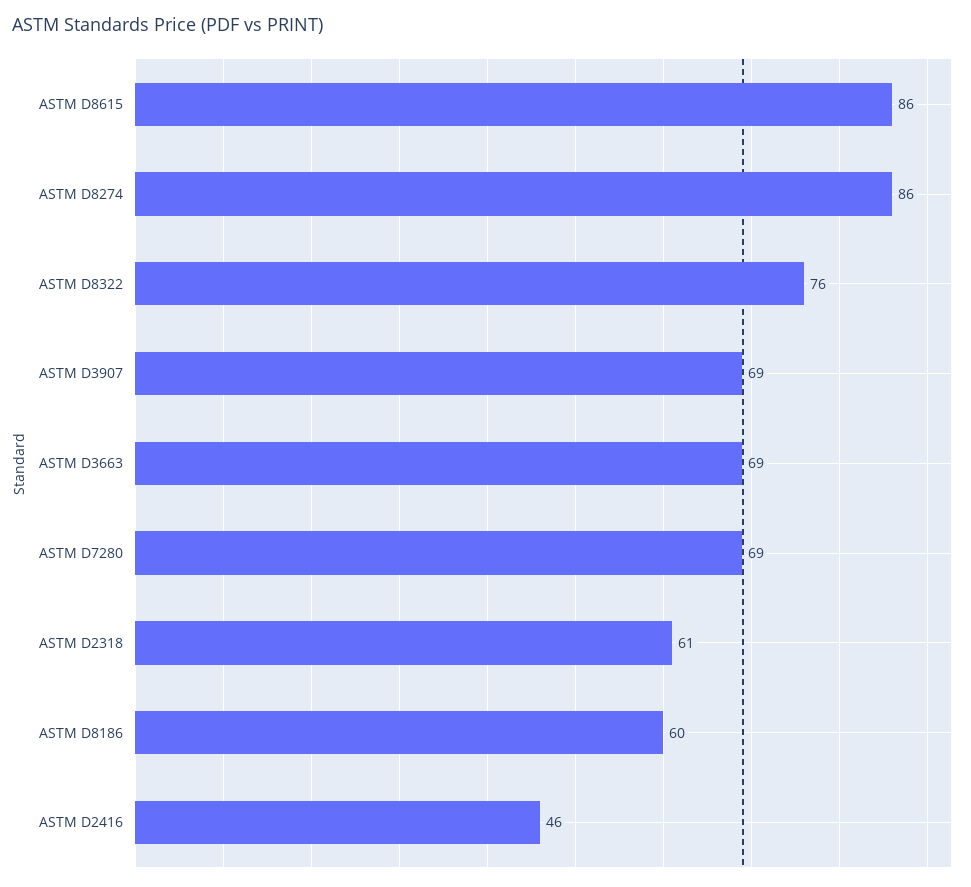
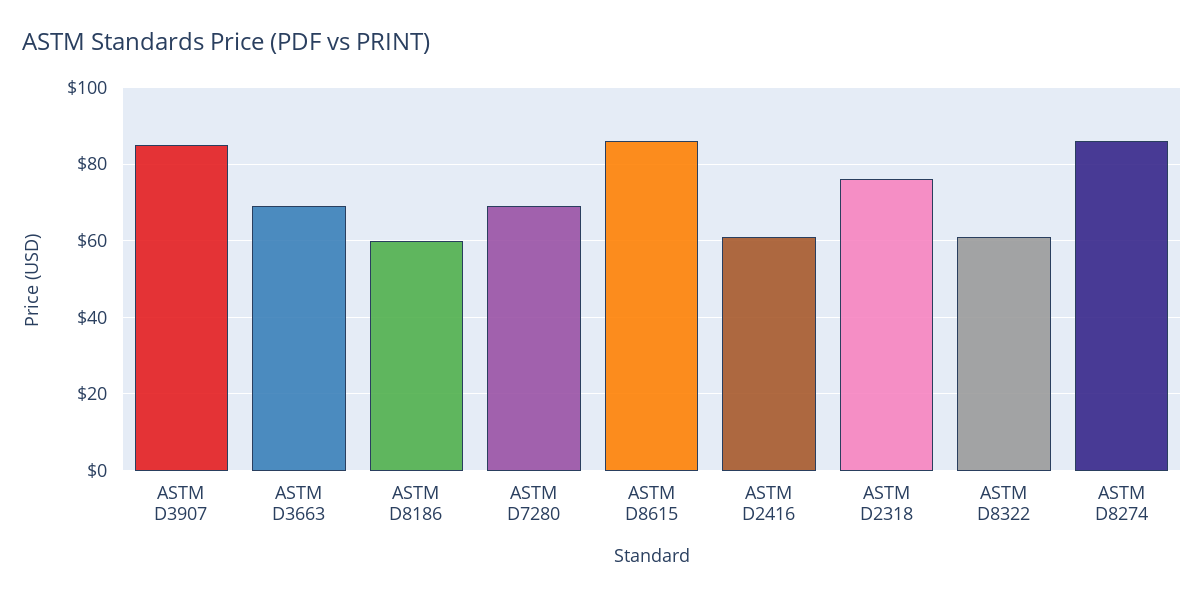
  {
    "ASTM D8615": 86,
    "ASTM D8274": 86,
-   "ASTM D8322": 76,
+   "ASTM D8322": 60,
-   "ASTM D3907": 69,
+   "ASTM D3907": 85,
    "ASTM D3663": 69,
    "ASTM D7280": 69,
-   "ASTM D2318": 61,
+   "ASTM D2318": 75,
    "ASTM D8186": 60,
-   "ASTM D2416": 46
+   "ASTM D2416": 60
  }

